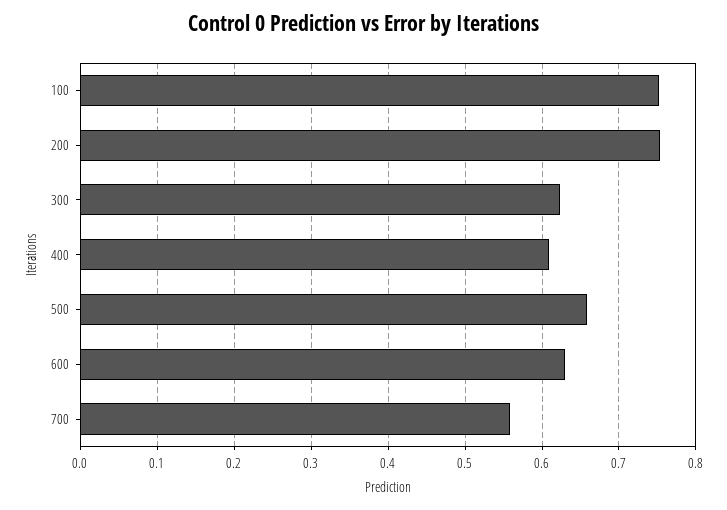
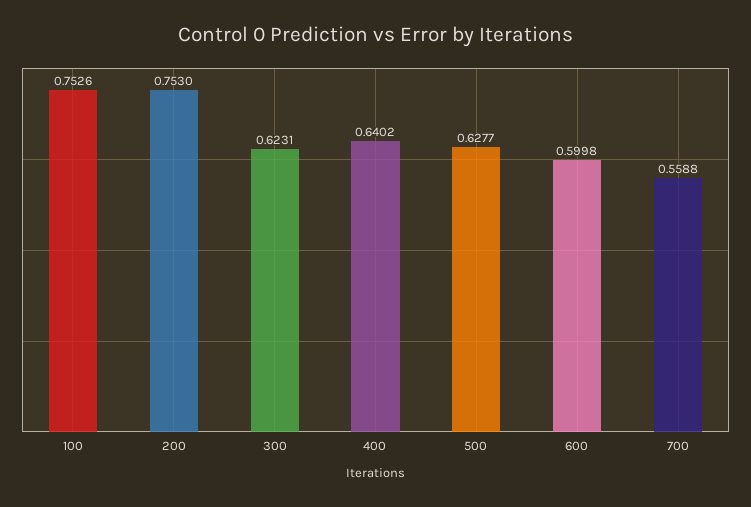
  {
    "100": 0.7526,
    "200": 0.753,
    "300": 0.6231,
-   "400": 0.61,
+   "400": 0.6402,
-   "500": 0.66,
+   "500": 0.6277,
-   "600": 0.63,
+   "600": 0.5998,
    "700": 0.5588
  }

